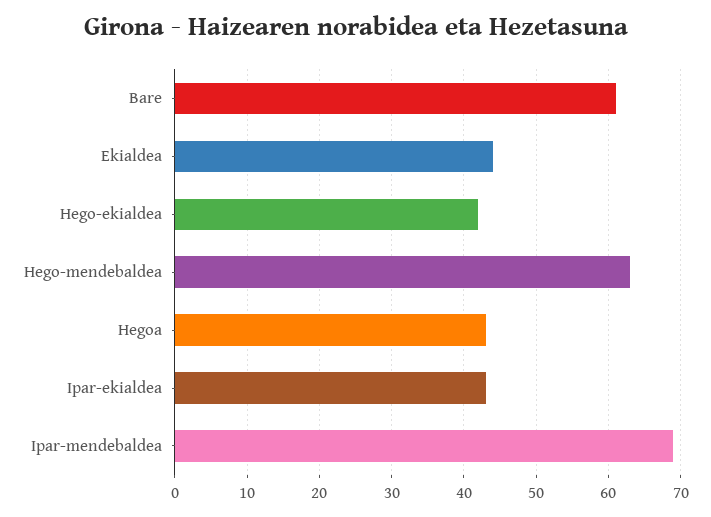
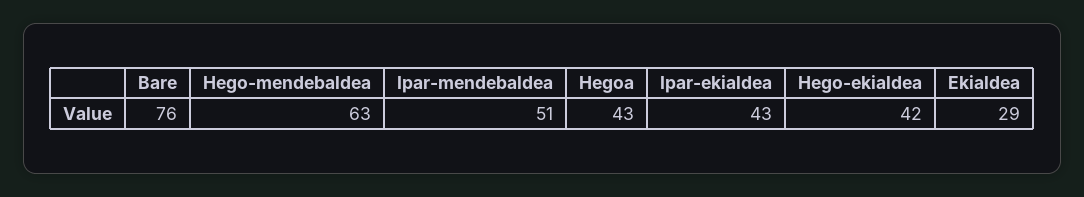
  {
-   "Bare": 61,
+   "Bare": 76,
-   "Ekialdea": 44,
+   "Ekialdea": 29,
    "Hego-ekialdea": 42,
    "Hego-mendebaldea": 63,
    "Hegoa": 43,
    "Ipar-ekialdea": 43,
-   "Ipar-mendebaldea": 69
+   "Ipar-mendebaldea": 51
  }

